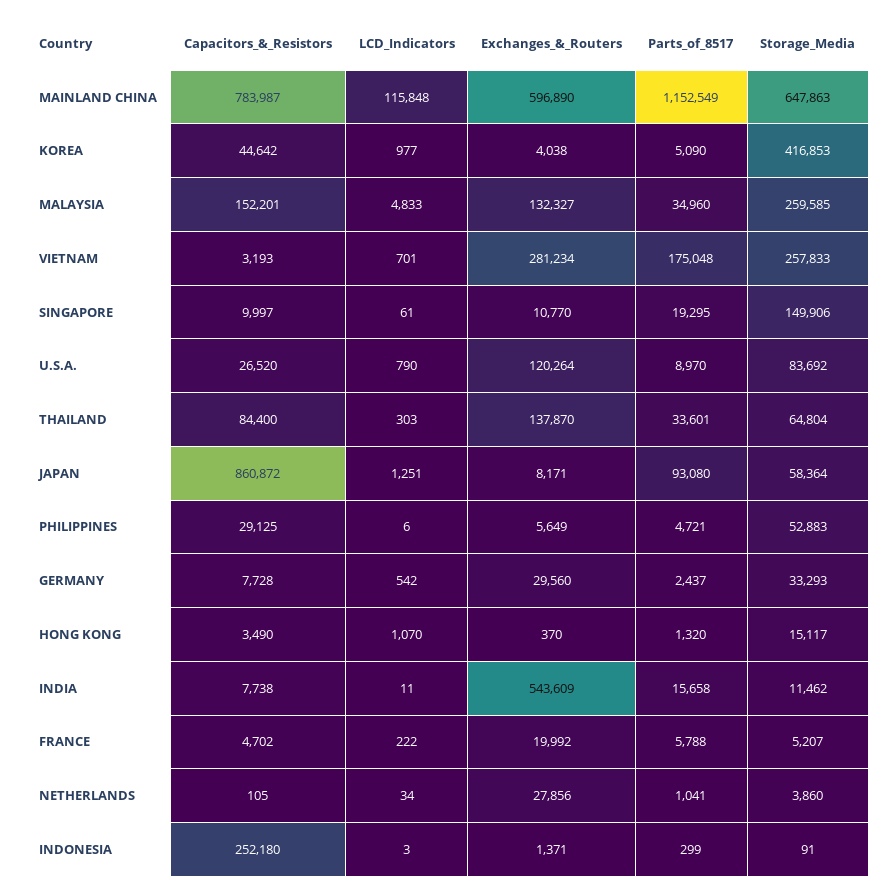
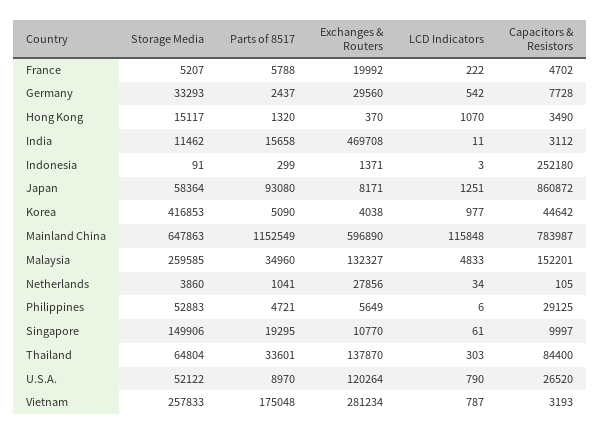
  {
    "Capacitors_&_Resistors": {
      "MAINLAND CHINA": 783987,
      "KOREA": 44642,
      "MALAYSIA": 152201,
      "VIETNAM": 3193,
      "SINGAPORE": 9997,
      "U.S.A.": 26520,
      "THAILAND": 84400,
      "JAPAN": 860872,
      "PHILIPPINES": 29125,
      "GERMANY": 7728,
      "HONG KONG": 3490,
-     "INDIA": 7738,
+     "INDIA": 3112,
      "FRANCE": 4702,
      "NETHERLANDS": 105,
      "INDONESIA": 252180
    },
    "LCD_Indicators": {
      "MAINLAND CHINA": 115848,
      "KOREA": 977,
      "MALAYSIA": 4833,
-     "VIETNAM": 701,
+     "VIETNAM": 787,
      "SINGAPORE": 61,
      "U.S.A.": 790,
      "THAILAND": 303,
      "JAPAN": 1251,
      "PHILIPPINES": 6,
      "GERMANY": 542,
      "HONG KONG": 1070,
      "INDIA": 11,
      "FRANCE": 222,
      "NETHERLANDS": 34,
      "INDONESIA": 3
    },
    "Exchanges_&_Routers": {
      "MAINLAND CHINA": 596890,
      "KOREA": 4038,
      "MALAYSIA": 132327,
      "VIETNAM": 281234,
      "SINGAPORE": 10770,
      "U.S.A.": 120264,
      "THAILAND": 137870,
      "JAPAN": 8171,
      "PHILIPPINES": 5649,
      "GERMANY": 29560,
      "HONG KONG": 370,
-     "INDIA": 543609,
+     "INDIA": 469708,
      "FRANCE": 19992,
      "NETHERLANDS": 27856,
      "INDONESIA": 1371
    },
    "Parts_of_8517": {
      "MAINLAND CHINA": 1152549,
      "KOREA": 5090,
      "MALAYSIA": 34960,
      "VIETNAM": 175048,
      "SINGAPORE": 19295,
      "U.S.A.": 8970,
      "THAILAND": 33601,
      "JAPAN": 93080,
      "PHILIPPINES": 4721,
      "GERMANY": 2437,
      "HONG KONG": 1320,
      "INDIA": 15658,
      "FRANCE": 5788,
      "NETHERLANDS": 1041,
      "INDONESIA": 299
    },
    "Storage_Media": {
      "MAINLAND CHINA": 647863,
      "KOREA": 416853,
      "MALAYSIA": 259585,
      "VIETNAM": 257833,
      "SINGAPORE": 149906,
-     "U.S.A.": 83692,
+     "U.S.A.": 52122,
      "THAILAND": 64804,
      "JAPAN": 58364,
      "PHILIPPINES": 52883,
      "GERMANY": 33293,
      "HONG KONG": 15117,
      "INDIA": 11462,
      "FRANCE": 5207,
      "NETHERLANDS": 3860,
      "INDONESIA": 91
    }
  }

